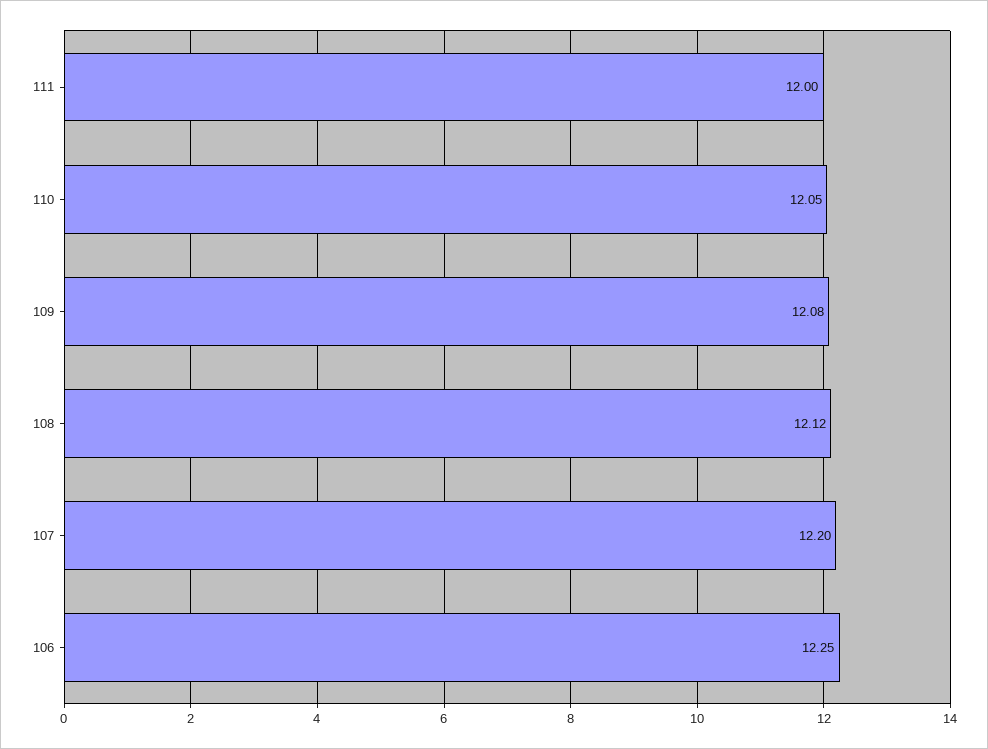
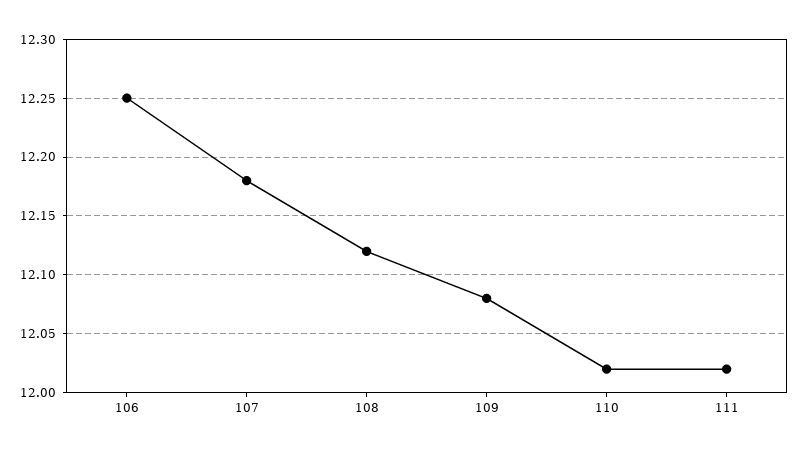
  {
-   "111": 12,
+   "111": 12.02,
-   "110": 12.05,
+   "110": 12.02,
    "109": 12.08,
    "108": 12.12,
-   "107": 12.2,
+   "107": 12.18,
    "106": 12.25
  }

